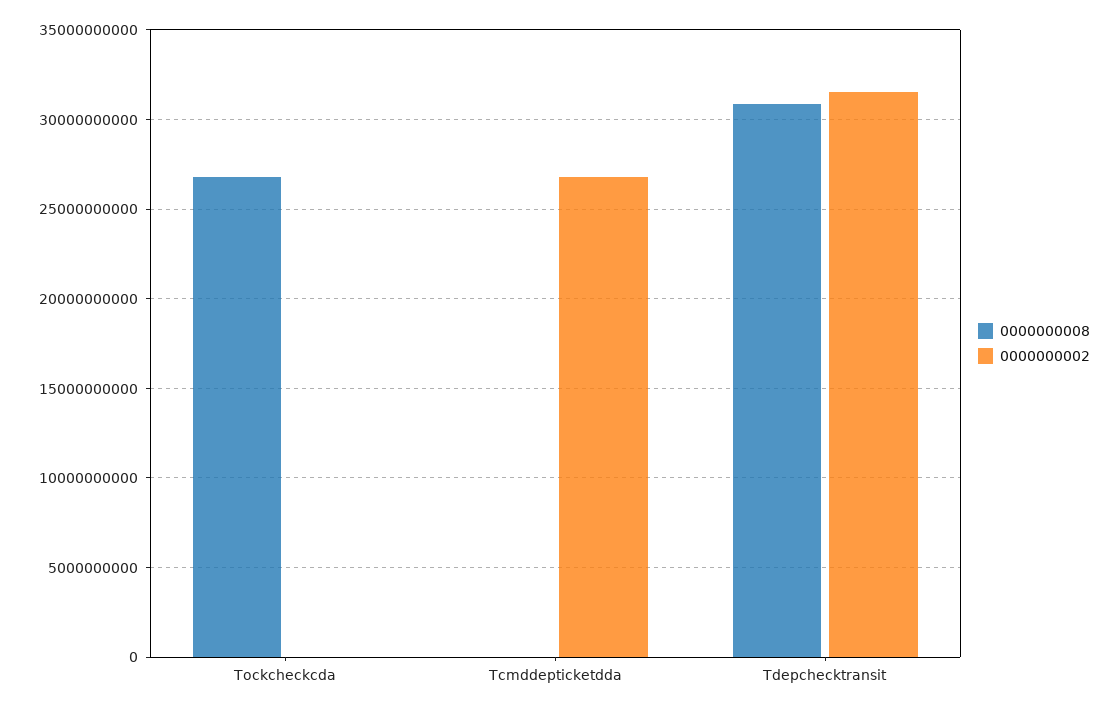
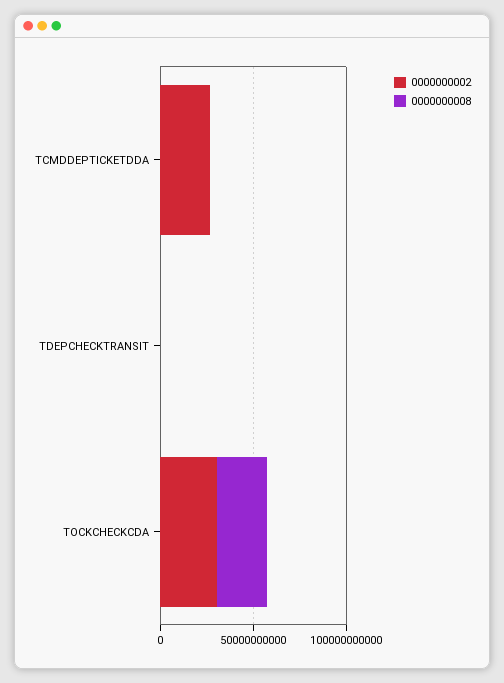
  {
    "0000000008": {
      "Tockcheckcda": 27000000000,
      "Tcmddepticketdda": 0,
-     "Tdepchecktransit": 31000000000
+     "Tdepchecktransit": 0
    },
    "0000000002": {
-     "Tockcheckcda": 0,
+     "Tockcheckcda": 30000000000,
      "Tcmddepticketdda": 27000000000,
-     "Tdepchecktransit": 31500000000
+     "Tdepchecktransit": 0
    }
  }

